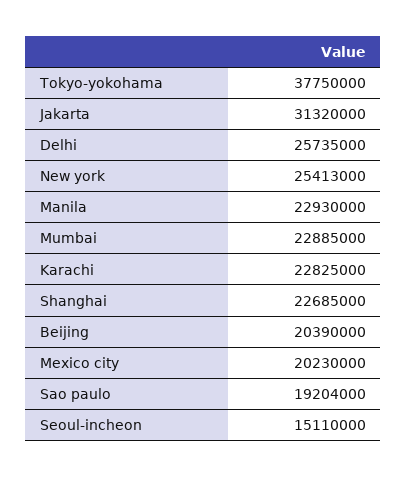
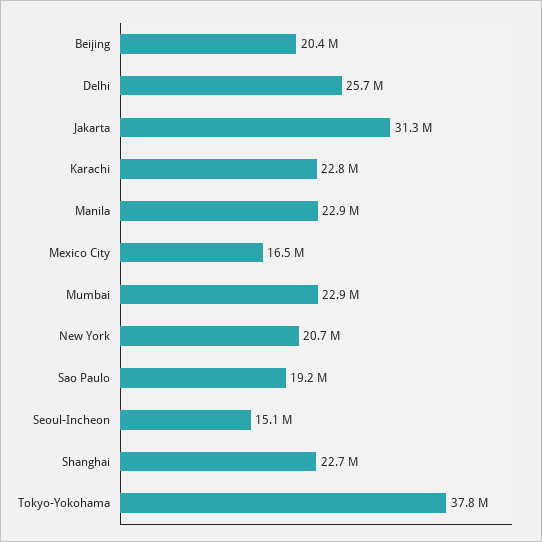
  {
    "Tokyo-yokohama": 37750000,
    "Jakarta": 31320000,
    "Delhi": 25735000,
-   "New york": 25413000,
+   "New york": 20700000,
    "Manila": 22930000,
    "Mumbai": 22885000,
    "Karachi": 22825000,
    "Shanghai": 22685000,
    "Beijing": 20390000,
-   "Mexico city": 20230000,
+   "Mexico city": 16500000,
    "Sao paulo": 19204000,
    "Seoul-incheon": 15110000
  }

